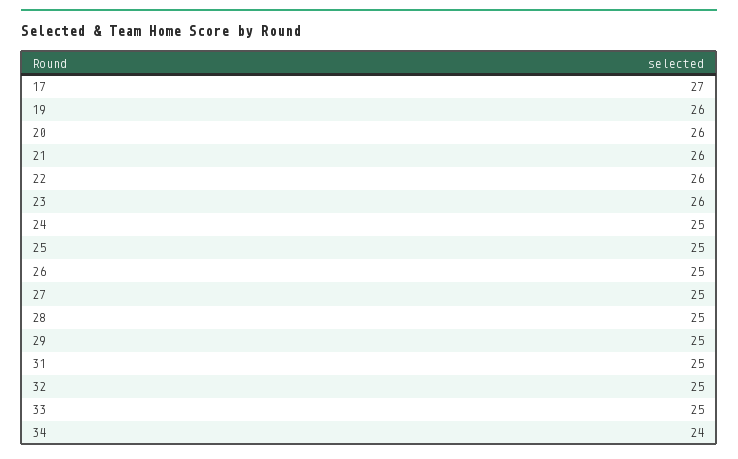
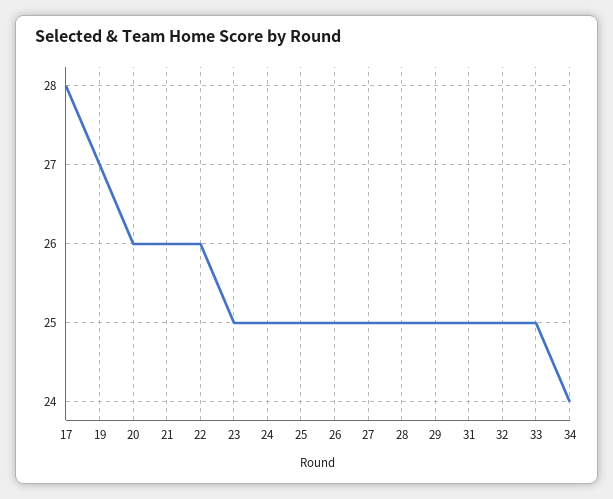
  {
-   "17": 27,
+   "17": 28,
-   "19": 26,
+   "19": 27,
    "20": 26,
    "21": 26,
    "22": 26,
-   "23": 26,
+   "23": 25,
    "24": 25,
    "25": 25,
    "26": 25,
    "27": 25,
    "28": 25,
    "29": 25,
    "31": 25,
    "32": 25,
    "33": 25,
    "34": 24
  }

